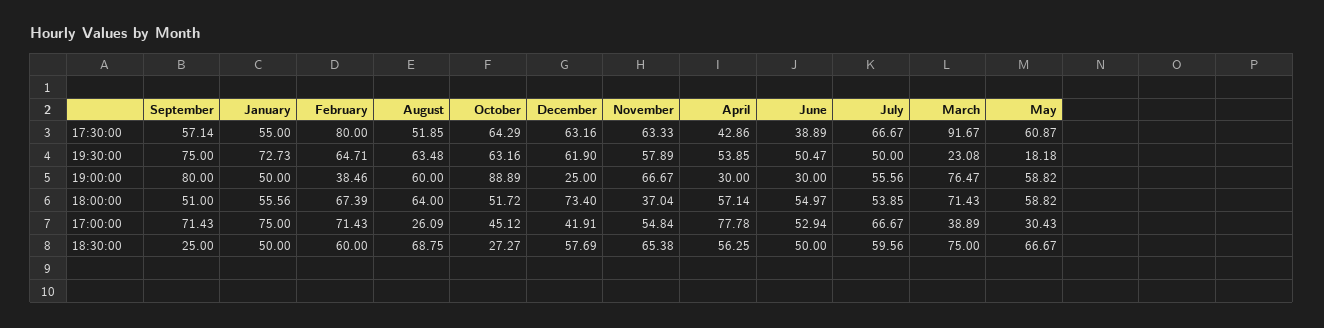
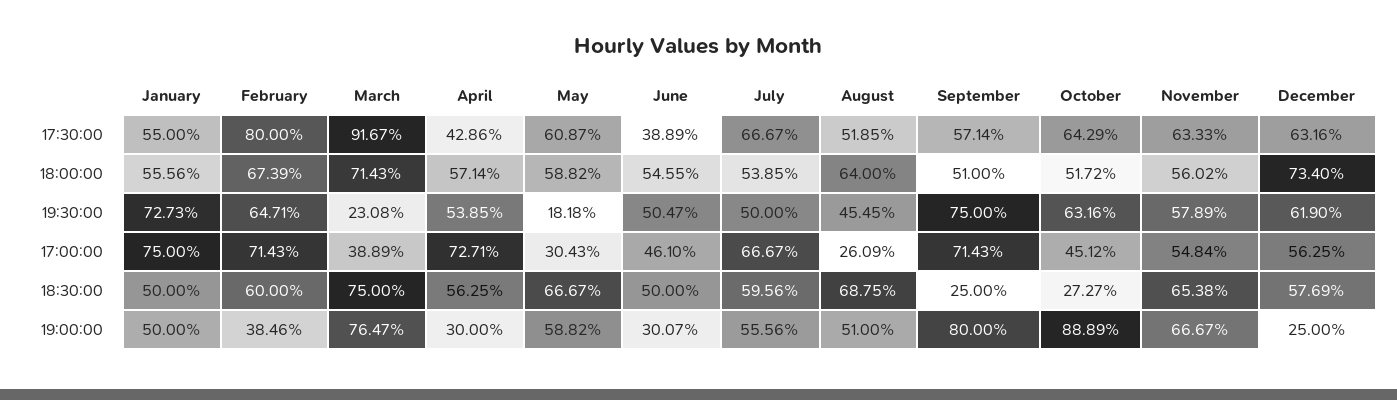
  {
    "September": {
      "17:30:00": 57.14,
      "19:30:00": 75,
      "19:00:00": 80,
      "18:00:00": 51,
      "17:00:00": 71.43,
      "18:30:00": 25
    },
    "January": {
      "17:30:00": 55,
      "19:30:00": 72.73,
      "19:00:00": 50,
      "18:00:00": 55.56,
      "17:00:00": 75,
      "18:30:00": 50
    },
    "February": {
      "17:30:00": 80,
      "19:30:00": 64.71,
      "19:00:00": 38.46,
      "18:00:00": 67.39,
      "17:00:00": 71.43,
      "18:30:00": 60
    },
    "August": {
      "17:30:00": 51.85,
-     "19:30:00": 63.48,
+     "19:30:00": 45.45,
-     "19:00:00": 60,
+     "19:00:00": 51,
      "18:00:00": 64,
      "17:00:00": 26.09,
      "18:30:00": 68.75
    },
    "October": {
      "17:30:00": 64.29,
      "19:30:00": 63.16,
      "19:00:00": 88.89,
      "18:00:00": 51.72,
      "17:00:00": 45.12,
      "18:30:00": 27.27
    },
    "December": {
      "17:30:00": 63.16,
      "19:30:00": 61.9,
      "19:00:00": 25,
      "18:00:00": 73.4,
-     "17:00:00": 41.91,
+     "17:00:00": 56.25,
      "18:30:00": 57.69
    },
    "November": {
      "17:30:00": 63.33,
      "19:30:00": 57.89,
      "19:00:00": 66.67,
-     "18:00:00": 37.04,
+     "18:00:00": 56.02,
      "17:00:00": 54.84,
      "18:30:00": 65.38
    },
    "April": {
      "17:30:00": 42.86,
      "19:30:00": 53.85,
      "19:00:00": 30,
      "18:00:00": 57.14,
-     "17:00:00": 77.78,
+     "17:00:00": 72.71,
      "18:30:00": 56.25
    },
    "June": {
      "17:30:00": 38.89,
      "19:30:00": 50.47,
-     "19:00:00": 30,
+     "19:00:00": 30.07,
-     "18:00:00": 54.97,
+     "18:00:00": 54.55,
-     "17:00:00": 52.94,
+     "17:00:00": 46.1,
      "18:30:00": 50
    },
    "July": {
      "17:30:00": 66.67,
      "19:30:00": 50,
      "19:00:00": 55.56,
      "18:00:00": 53.85,
      "17:00:00": 66.67,
      "18:30:00": 59.56
    },
    "March": {
      "17:30:00": 91.67,
      "19:30:00": 23.08,
      "19:00:00": 76.47,
      "18:00:00": 71.43,
      "17:00:00": 38.89,
      "18:30:00": 75
    },
    "May": {
      "17:30:00": 60.87,
      "19:30:00": 18.18,
      "19:00:00": 58.82,
      "18:00:00": 58.82,
      "17:00:00": 30.43,
      "18:30:00": 66.67
    }
  }

